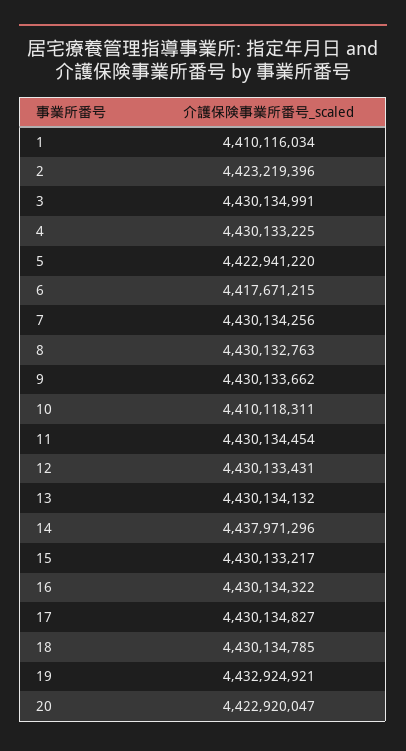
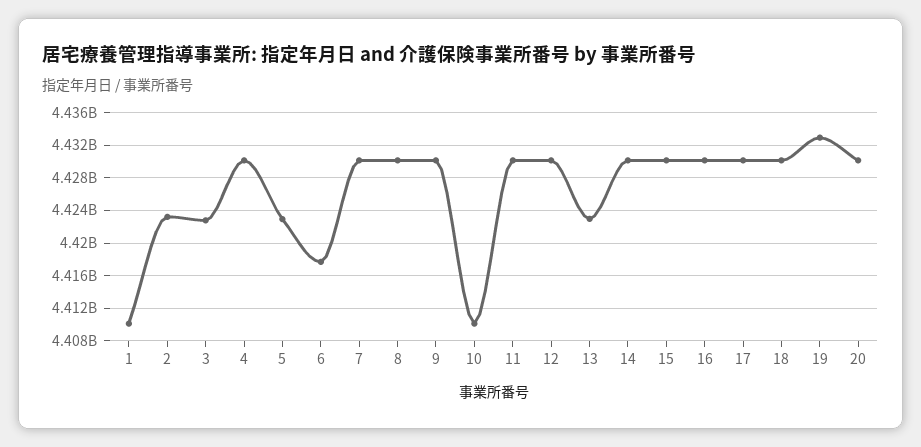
  {
    "1": 4410116034,
    "2": 4423219396,
-   "3": 4430134991,
+   "3": 4423000000,
    "4": 4430133225,
    "5": 4422941220,
    "6": 4417671215,
    "7": 4430134256,
    "8": 4430132763,
    "9": 4430133662,
    "10": 4410118311,
    "11": 4430134454,
    "12": 4430133431,
-   "13": 4430134132,
+   "13": 4423000000,
-   "14": 4437971296,
+   "14": 4430000000,
    "15": 4430133217,
    "16": 4430134322,
    "17": 4430134827,
    "18": 4430134785,
    "19": 4432924921,
-   "20": 4422920047
+   "20": 4430000000
  }

